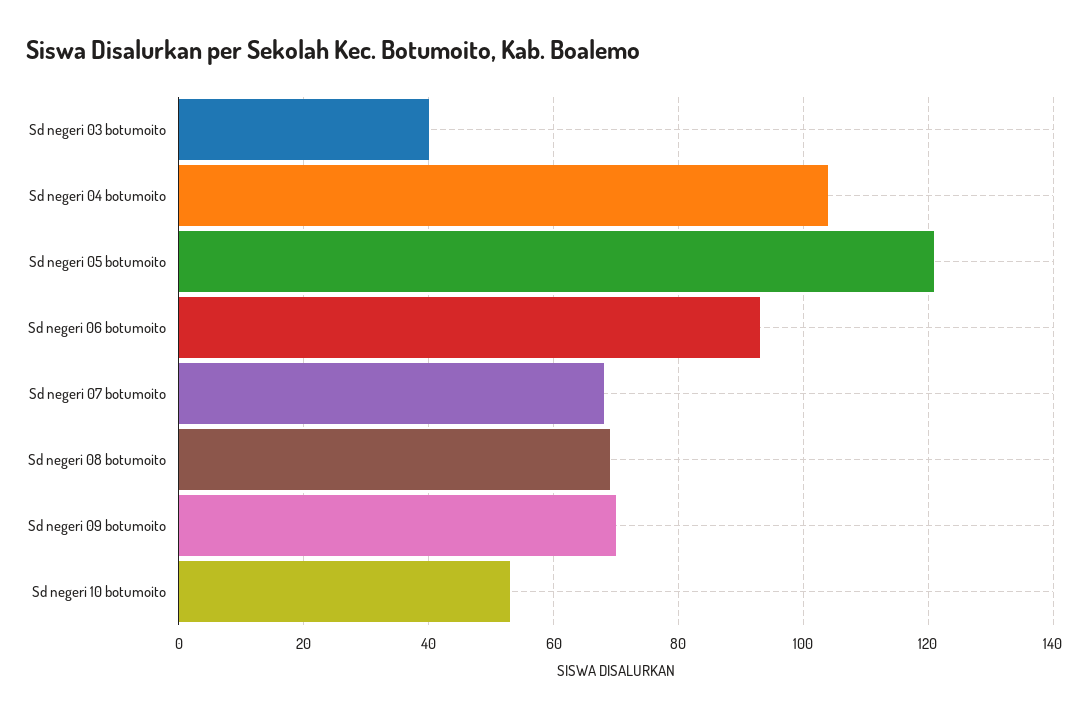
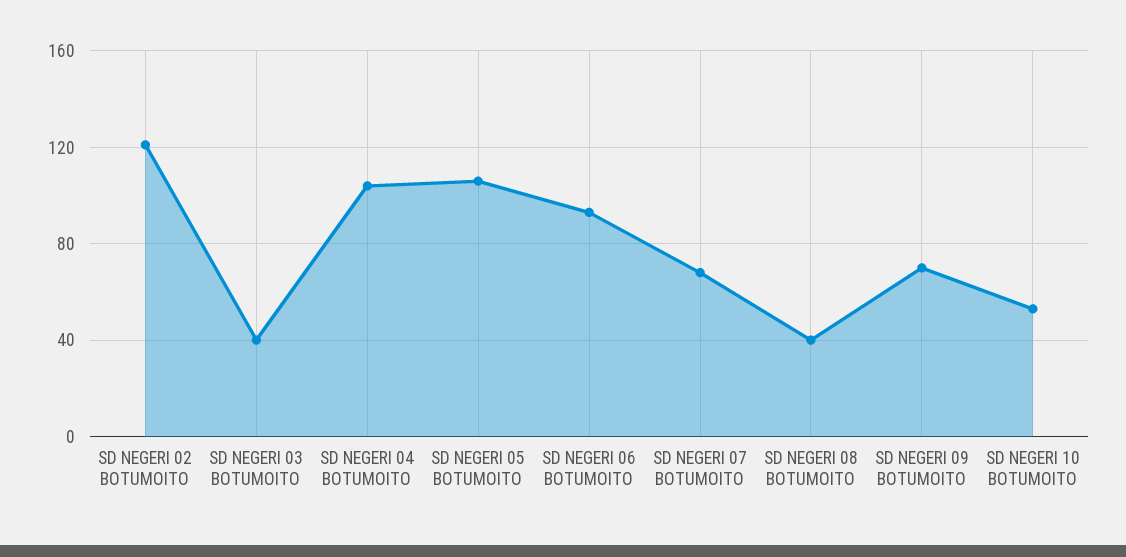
  {
    "Sd negeri 03 botumoito": 40,
    "Sd negeri 04 botumoito": 105,
-   "Sd negeri 05 botumoito": 120,
+   "Sd negeri 05 botumoito": 105,
    "Sd negeri 06 botumoito": 95,
    "Sd negeri 07 botumoito": 70,
-   "Sd negeri 08 botumoito": 70,
+   "Sd negeri 08 botumoito": 40,
    "Sd negeri 09 botumoito": 70,
-   "Sd negeri 10 botumoito": 55
+   "Sd negeri 10 botumoito": 55,
+   "SD NEGERI 02 BOTUMOITO": 120
  }

